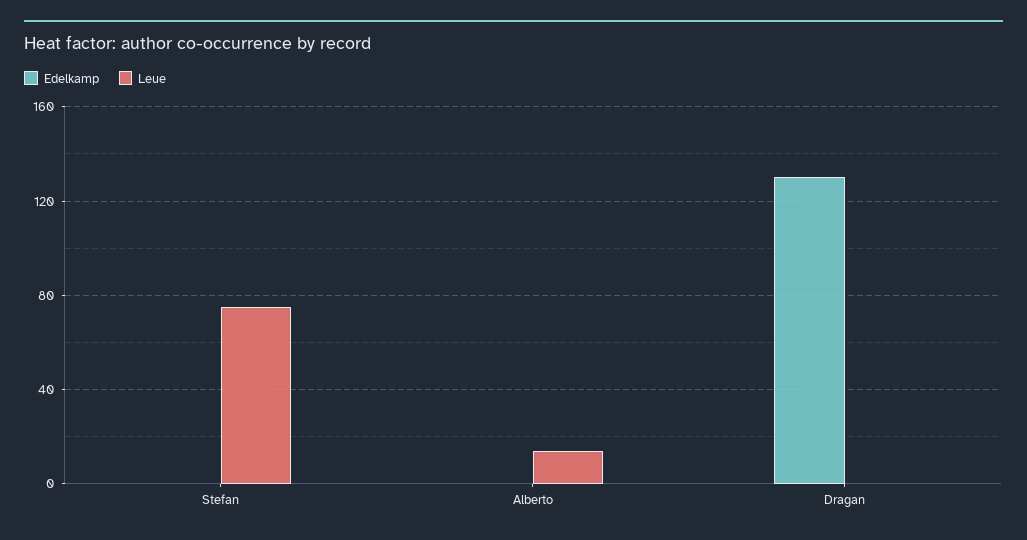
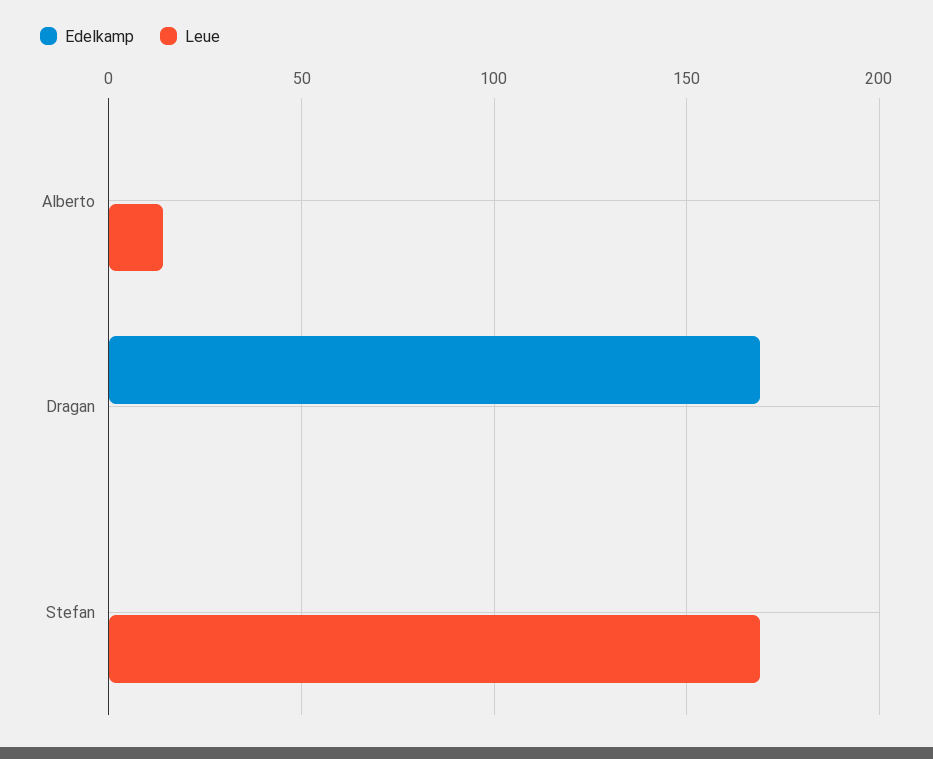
  {
    "Edelkamp": {
      "Stefan": 0,
      "Alberto": 0,
-     "Dragan": 130
+     "Dragan": 170
    },
    "Leue": {
-     "Stefan": 75,
+     "Stefan": 170,
      "Alberto": 15,
      "Dragan": 0
    }
  }

